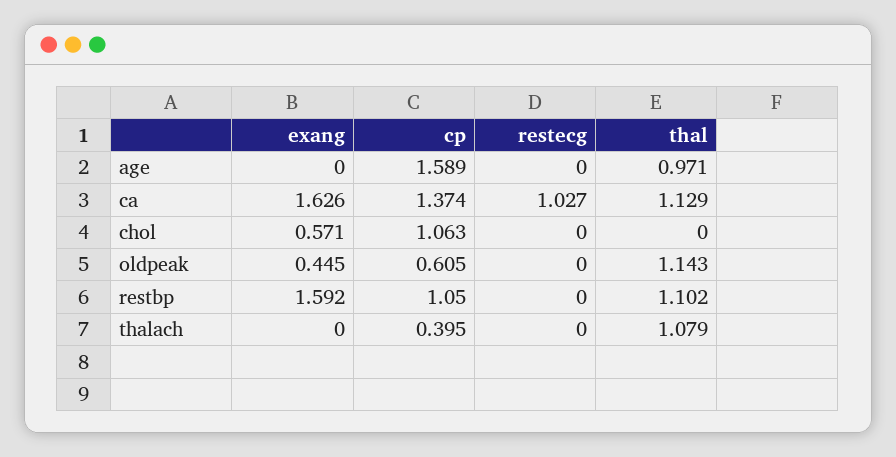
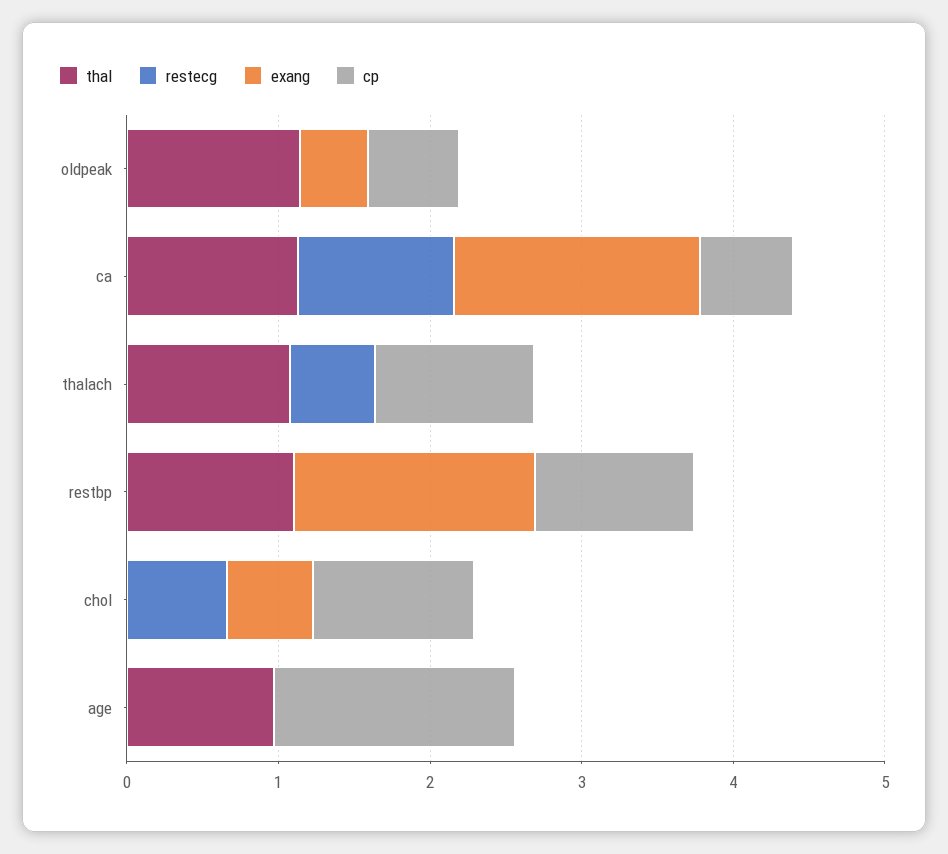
  {
    "exang": {
      "age": 0,
      "ca": 1.626,
      "chol": 0.571,
      "oldpeak": 0.445,
      "restbp": 1.592,
      "thalach": 0
    },
    "cp": {
      "age": 1.589,
-     "ca": 1.374,
+     "ca": 0.6,
      "chol": 1.063,
      "oldpeak": 0.605,
      "restbp": 1.05,
-     "thalach": 0.395
+     "thalach": 1
    },
    "restecg": {
      "age": 0,
      "ca": 1.027,
-     "chol": 0,
+     "chol": 0.6,
      "oldpeak": 0,
      "restbp": 0,
-     "thalach": 0
+     "thalach": 0.6
    },
    "thal": {
      "age": 0.971,
      "ca": 1.129,
      "chol": 0,
      "oldpeak": 1.143,
      "restbp": 1.102,
      "thalach": 1.079
    }
  }

